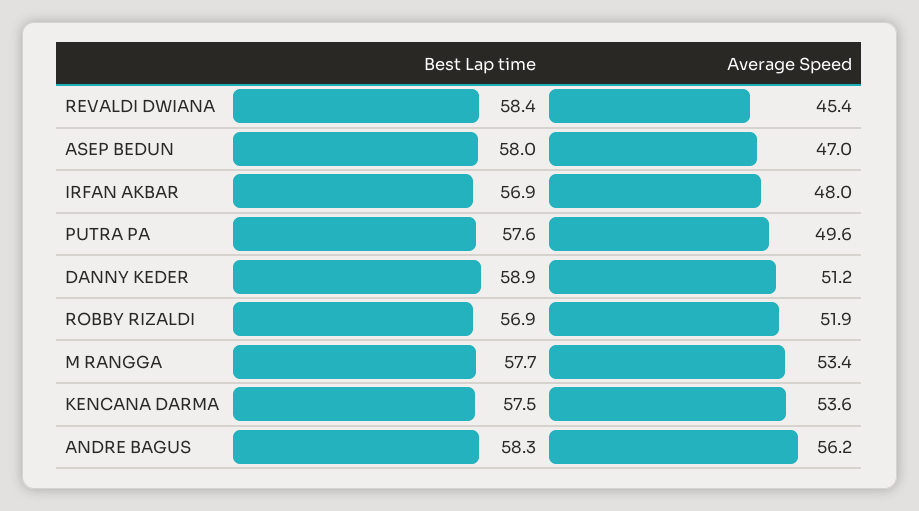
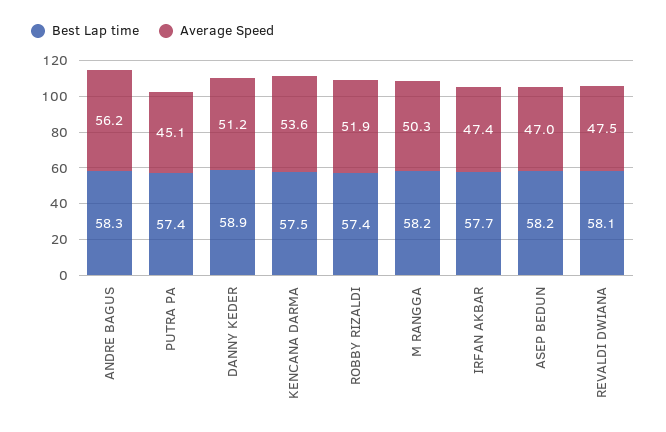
  {
    "Best Lap time": {
-     "REVALDI DWIANA": 58.4,
+     "REVALDI DWIANA": 58.1,
-     "ASEP BEDUN": 58,
+     "ASEP BEDUN": 58.2,
-     "IRFAN AKBAR": 56.9,
+     "IRFAN AKBAR": 57.7,
-     "PUTRA PA": 57.6,
+     "PUTRA PA": 57.4,
      "DANNY KEDER": 58.9,
-     "ROBBY RIZALDI": 56.9,
+     "ROBBY RIZALDI": 57.4,
-     "M RANGGA": 57.7,
+     "M RANGGA": 58.2,
      "KENCANA DARMA": 57.5,
      "ANDRE BAGUS": 58.3
    },
    "Average Speed": {
-     "REVALDI DWIANA": 45.4,
+     "REVALDI DWIANA": 47.5,
      "ASEP BEDUN": 47,
-     "IRFAN AKBAR": 48,
+     "IRFAN AKBAR": 47.4,
-     "PUTRA PA": 49.6,
+     "PUTRA PA": 45.1,
      "DANNY KEDER": 51.2,
      "ROBBY RIZALDI": 51.9,
-     "M RANGGA": 53.4,
+     "M RANGGA": 50.3,
      "KENCANA DARMA": 53.6,
      "ANDRE BAGUS": 56.2
    }
  }

